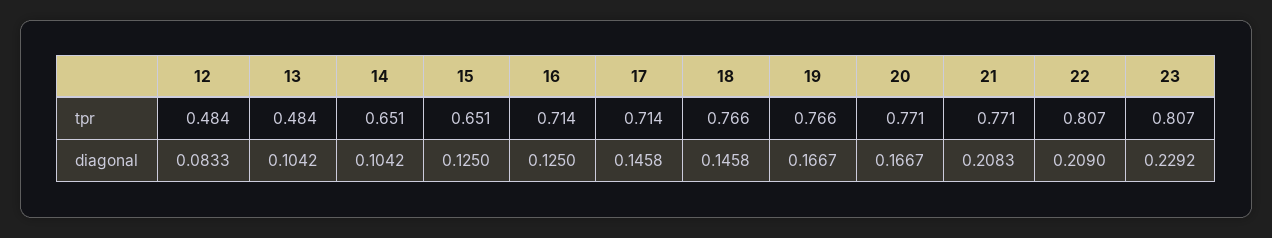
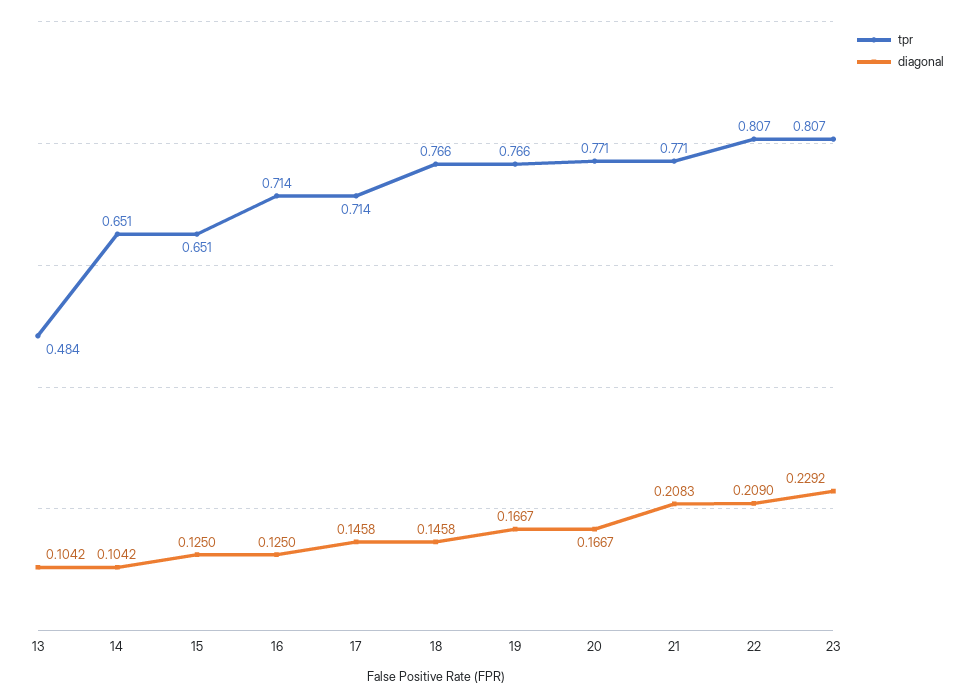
  {
    "tpr": {
-     "12": 0.484,
      "13": 0.484,
      "14": 0.651,
      "15": 0.651,
      "16": 0.714,
      "17": 0.714,
      "18": 0.766,
      "19": 0.766,
      "20": 0.771,
      "21": 0.771,
      "22": 0.807,
      "23": 0.807
    },
    "diagonal": {
-     "12": 0.0833,
      "13": 0.1042,
      "14": 0.1042,
      "15": 0.125,
      "16": 0.125,
      "17": 0.1458,
      "18": 0.1458,
      "19": 0.1667,
      "20": 0.1667,
      "21": 0.2083,
      "22": 0.209,
      "23": 0.2292
    }
  }

